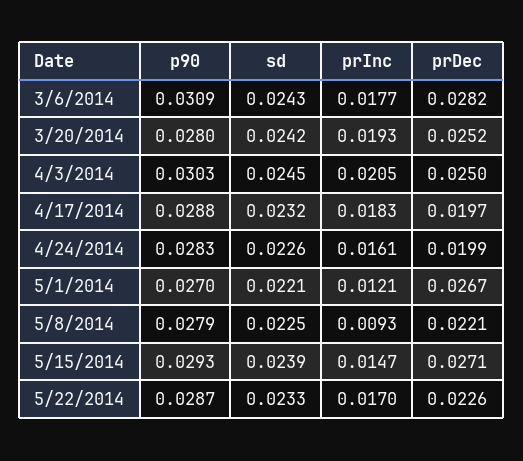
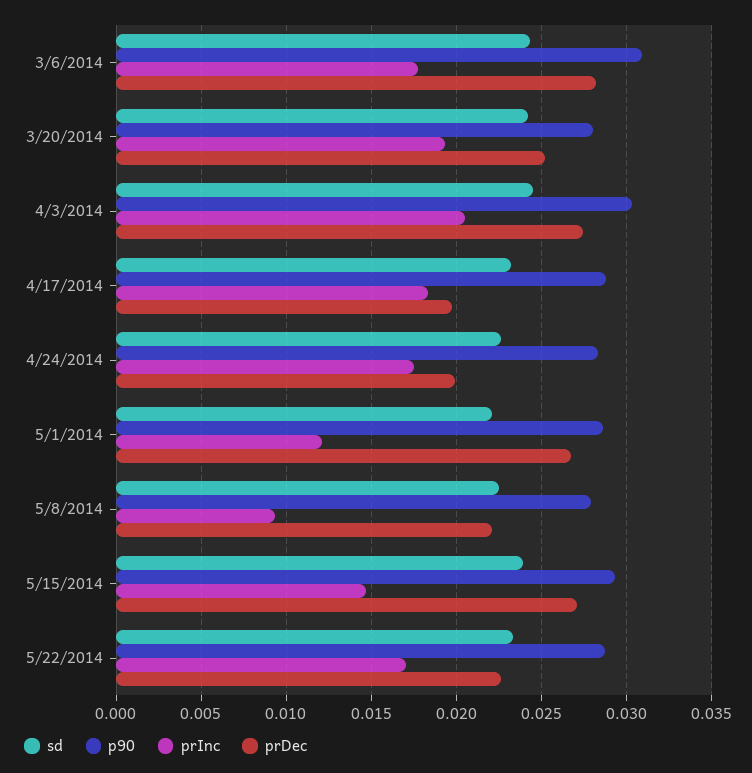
  {
    "p90": {
      "3/6/2014": 0.0309,
      "3/20/2014": 0.028,
      "4/3/2014": 0.0303,
      "4/17/2014": 0.0288,
      "4/24/2014": 0.0283,
-     "5/1/2014": 0.027,
+     "5/1/2014": 0.0285,
      "5/8/2014": 0.0279,
      "5/15/2014": 0.0293,
      "5/22/2014": 0.0287
    },
    "sd": {
      "3/6/2014": 0.0243,
      "3/20/2014": 0.0242,
      "4/3/2014": 0.0245,
      "4/17/2014": 0.0232,
      "4/24/2014": 0.0226,
      "5/1/2014": 0.0221,
      "5/8/2014": 0.0225,
      "5/15/2014": 0.0239,
      "5/22/2014": 0.0233
    },
    "prInc": {
      "3/6/2014": 0.0177,
      "3/20/2014": 0.0193,
      "4/3/2014": 0.0205,
      "4/17/2014": 0.0183,
-     "4/24/2014": 0.0161,
+     "4/24/2014": 0.0175,
      "5/1/2014": 0.0121,
      "5/8/2014": 0.0093,
      "5/15/2014": 0.0147,
      "5/22/2014": 0.017
    },
    "prDec": {
      "3/6/2014": 0.0282,
      "3/20/2014": 0.0252,
-     "4/3/2014": 0.025,
+     "4/3/2014": 0.0275,
      "4/17/2014": 0.0197,
      "4/24/2014": 0.0199,
      "5/1/2014": 0.0267,
      "5/8/2014": 0.0221,
      "5/15/2014": 0.0271,
      "5/22/2014": 0.0226
    }
  }

